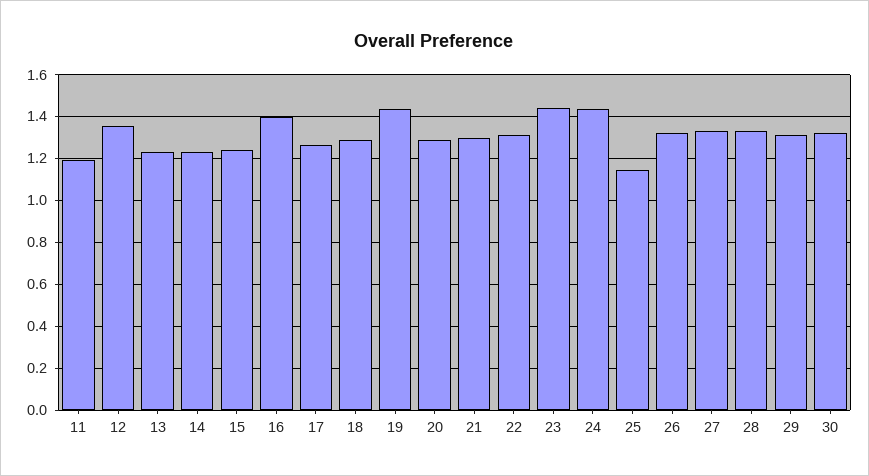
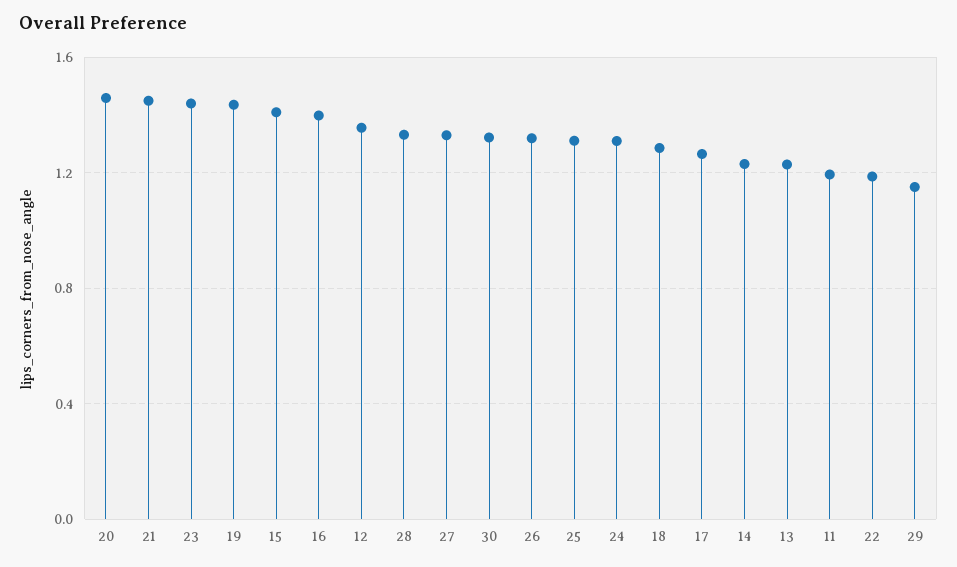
  {
    "11": 1.2,
    "12": 1.35,
    "13": 1.25,
    "14": 1.25,
-   "15": 1.25,
+   "15": 1.4,
    "16": 1.4,
    "17": 1.25,
    "18": 1.3,
    "19": 1.45,
-   "20": 1.3,
+   "20": 1.45,
-   "21": 1.3,
+   "21": 1.45,
-   "22": 1.3,
+   "22": 1.2,
    "23": 1.45,
-   "24": 1.45,
+   "24": 1.3,
-   "25": 1.15,
+   "25": 1.3,
    "26": 1.3,
    "27": 1.35,
    "28": 1.35,
-   "29": 1.3,
+   "29": 1.15,
    "30": 1.3
  }

